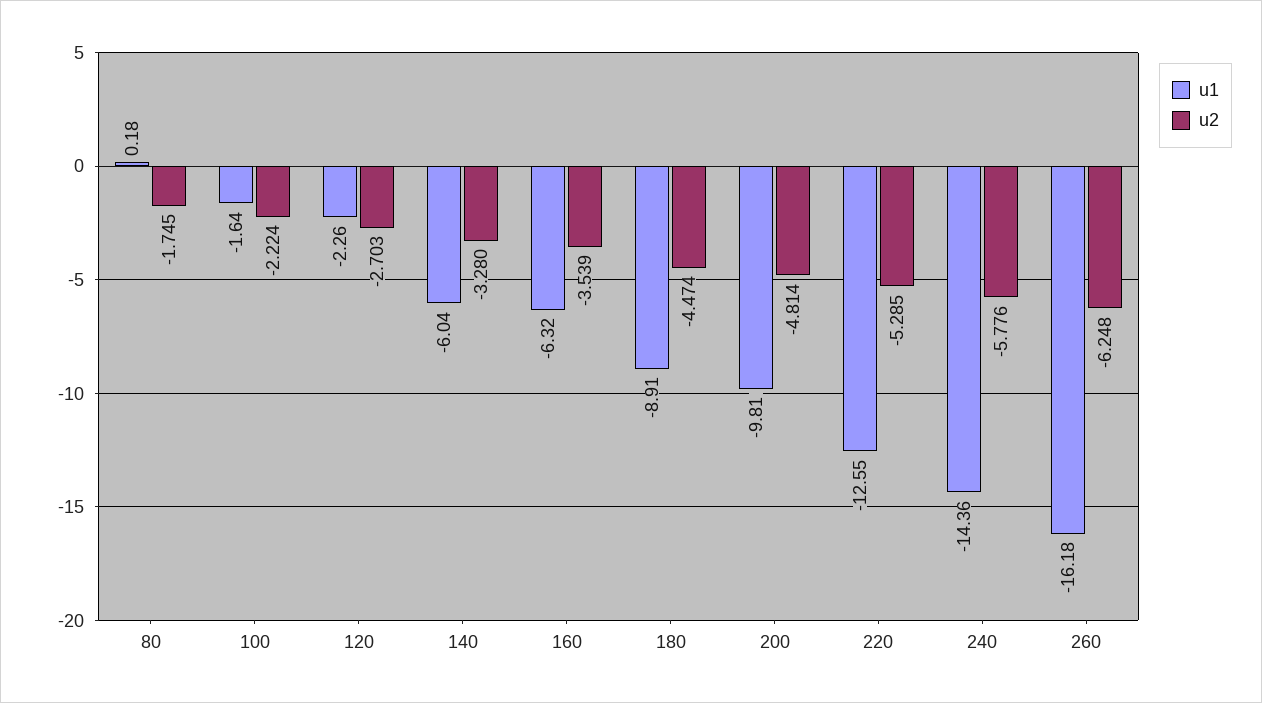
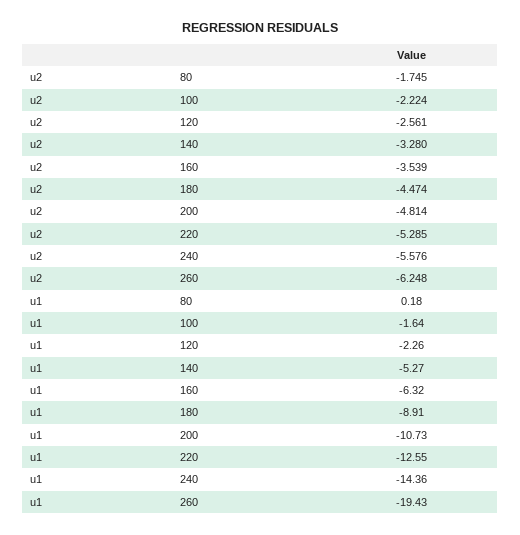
  {
    "u1": {
      "80": 0.18,
      "100": -1.64,
      "120": -2.26,
-     "140": -6.04,
+     "140": -5.27,
      "160": -6.32,
      "180": -8.91,
-     "200": -9.81,
+     "200": -10.73,
      "220": -12.55,
      "240": -14.36,
-     "260": -16.18
+     "260": -19.43
    },
    "u2": {
      "80": -1.745,
      "100": -2.224,
-     "120": -2.703,
+     "120": -2.561,
      "140": -3.28,
      "160": -3.539,
      "180": -4.474,
      "200": -4.814,
      "220": -5.285,
-     "240": -5.776,
+     "240": -5.576,
      "260": -6.248
    }
  }

